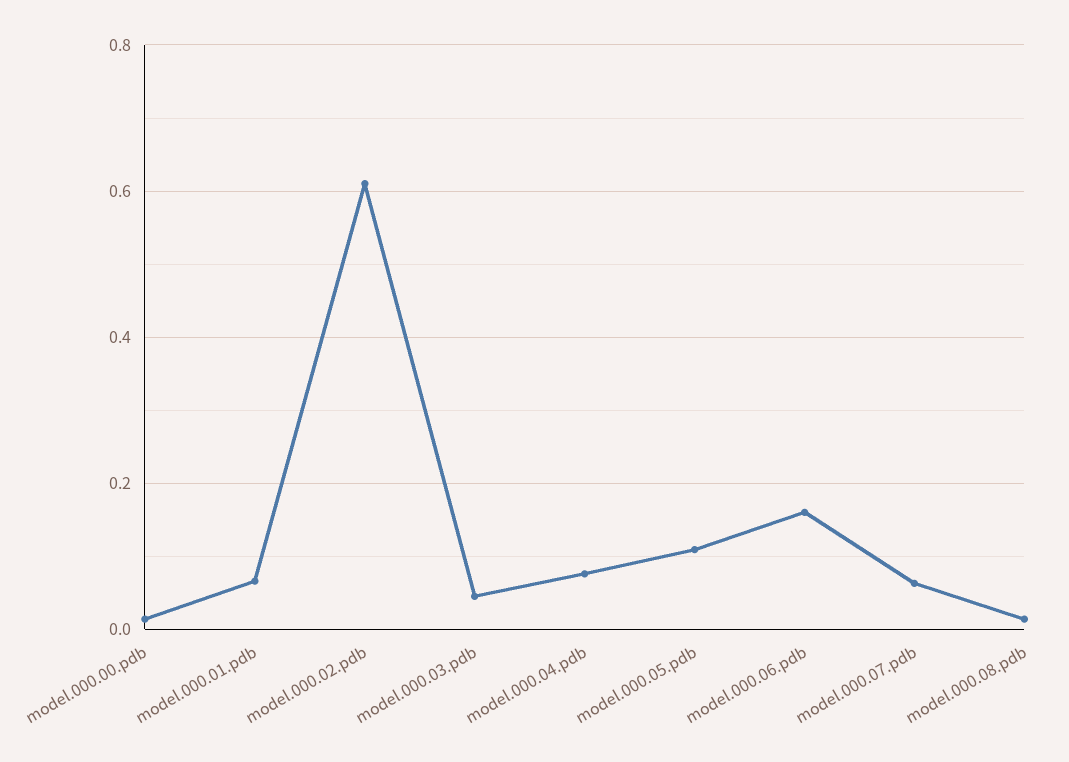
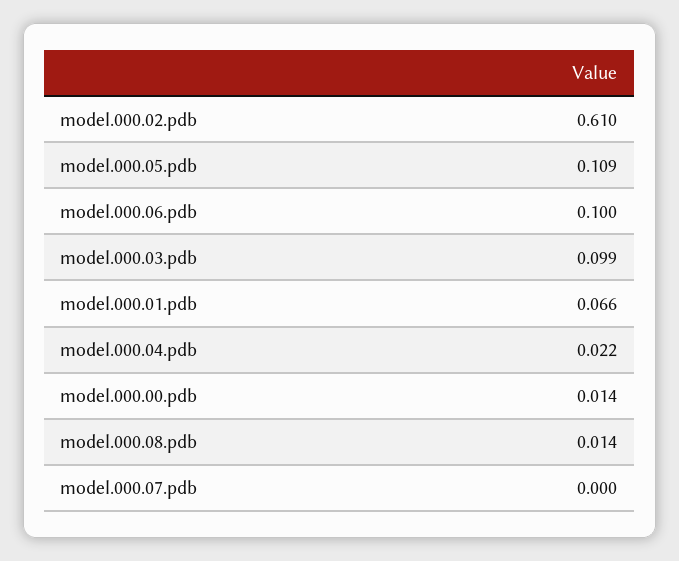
  {
    "model.000.00.pdb": 0.014,
    "model.000.01.pdb": 0.066,
    "model.000.02.pdb": 0.61,
-   "model.000.03.pdb": 0.04,
+   "model.000.03.pdb": 0.099,
-   "model.000.04.pdb": 0.08,
+   "model.000.04.pdb": 0.022,
    "model.000.05.pdb": 0.109,
-   "model.000.06.pdb": 0.16,
+   "model.000.06.pdb": 0.1,
-   "model.000.07.pdb": 0.06,
+   "model.000.07.pdb": 0,
    "model.000.08.pdb": 0.014
  }

